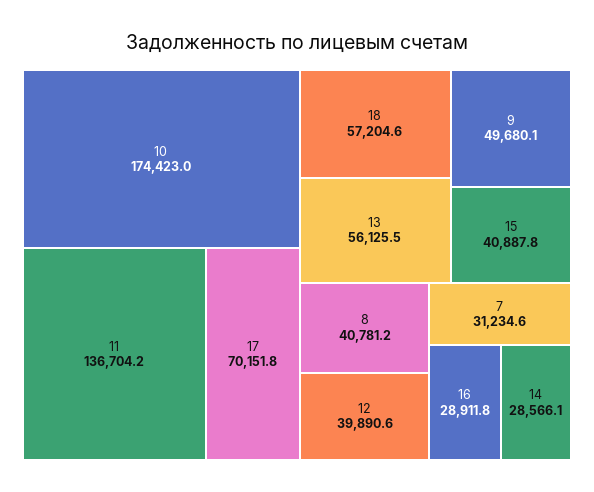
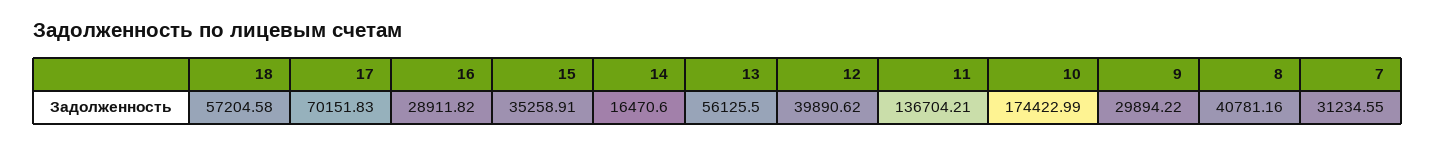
  {
    "10": 174422.99,
    "11": 136704.21,
    "17": 70151.83,
    "18": 57204.58,
    "13": 56125.5,
-   "9": 49680.1,
+   "9": 29894.22,
-   "15": 40887.8,
+   "15": 35258.91,
    "8": 40781.16,
    "12": 39890.62,
    "7": 31234.55,
    "16": 28911.82,
-   "14": 28566.1
+   "14": 16470.6
  }

